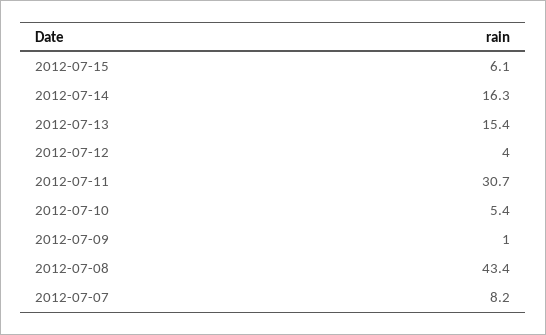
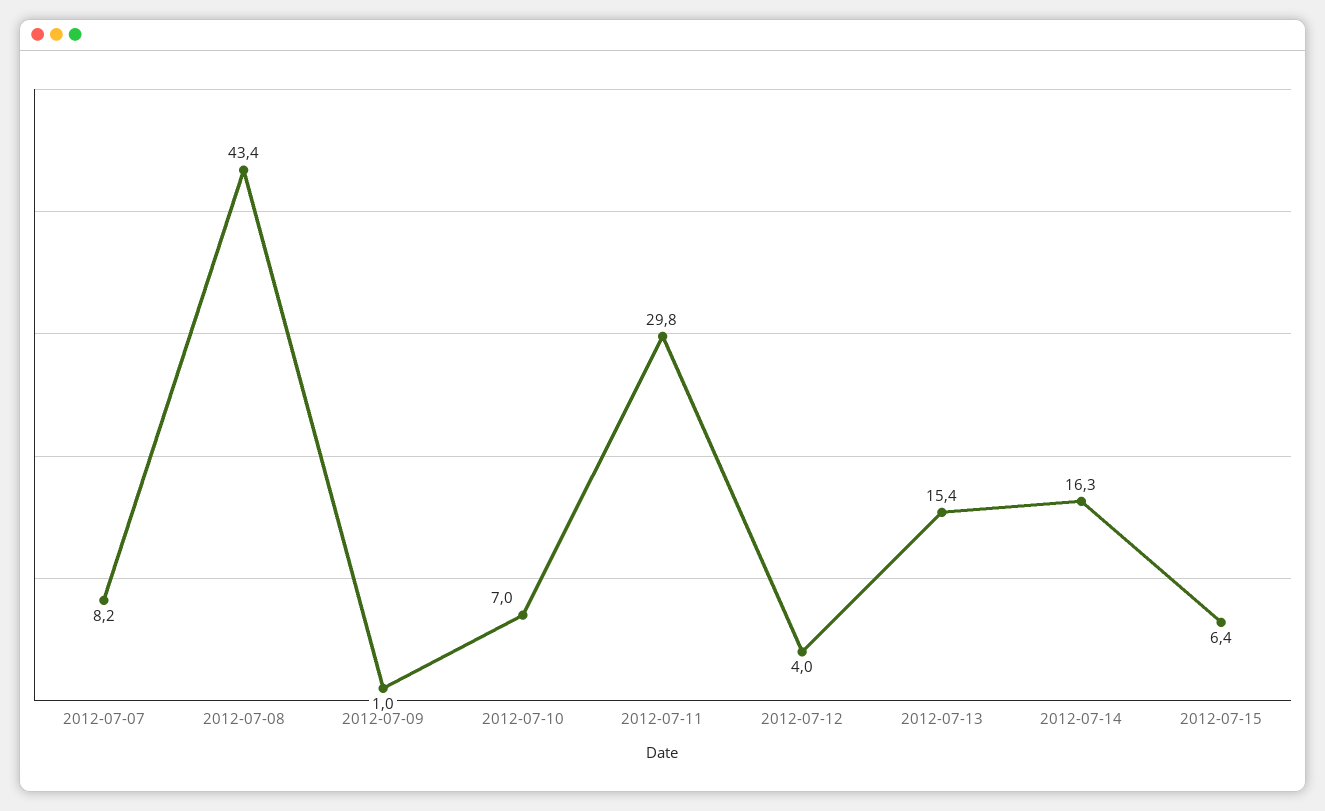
  {
-   "2012-07-15": 6.1,
+   "2012-07-15": 6.4,
    "2012-07-14": 16.3,
    "2012-07-13": 15.4,
    "2012-07-12": 4,
-   "2012-07-11": 30.7,
+   "2012-07-11": 29.8,
-   "2012-07-10": 5.4,
+   "2012-07-10": 7,
    "2012-07-09": 1,
    "2012-07-08": 43.4,
    "2012-07-07": 8.2
  }

